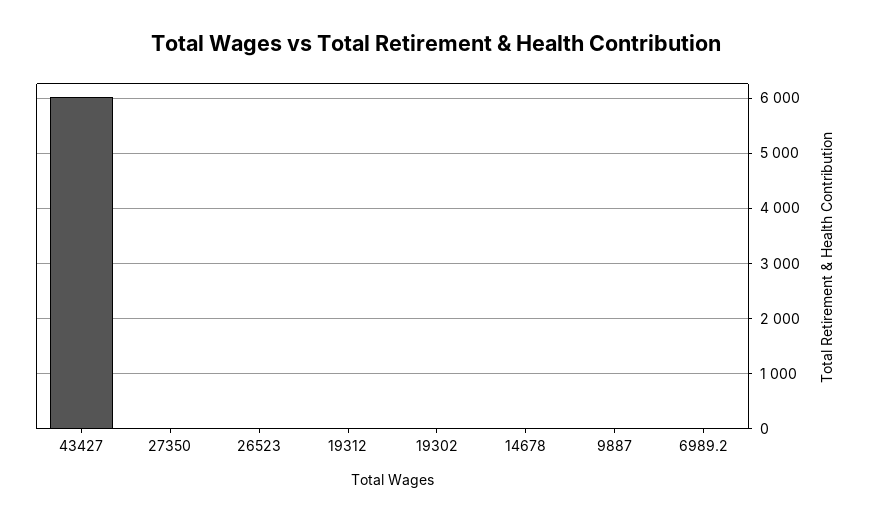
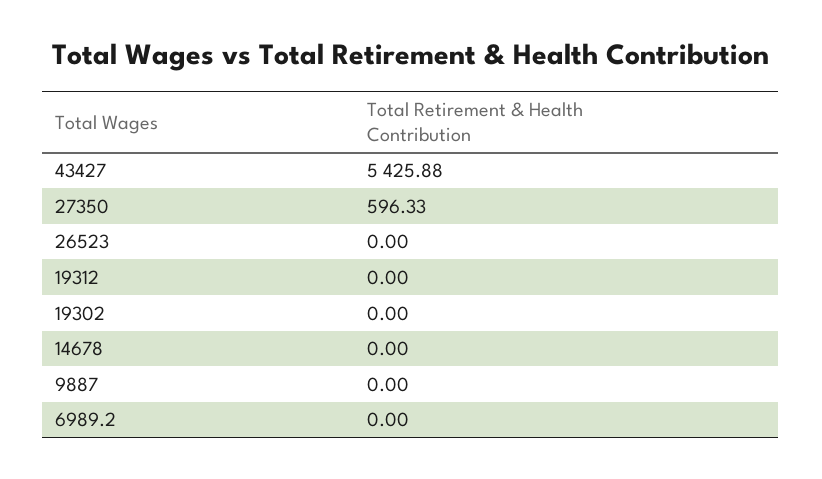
  {
-   "43427": 6000,
+   "43427": 5425.88,
-   "27350": 0,
+   "27350": 596.33,
    "26523": 0,
    "19312": 0,
    "19302": 0,
    "14678": 0,
    "9887": 0,
    "6989.2": 0
  }

